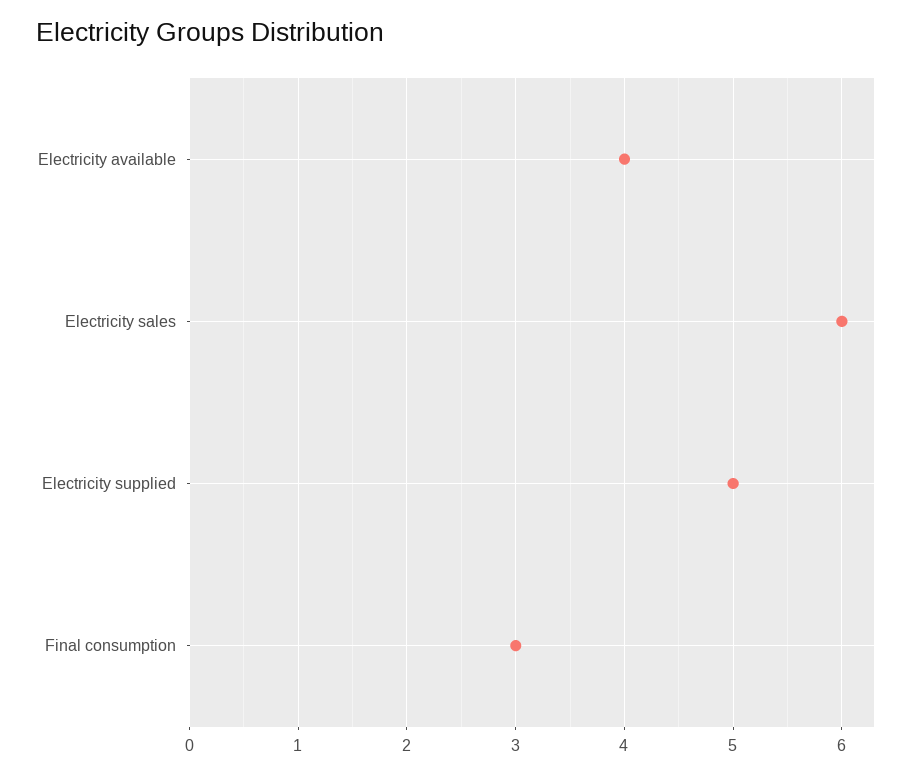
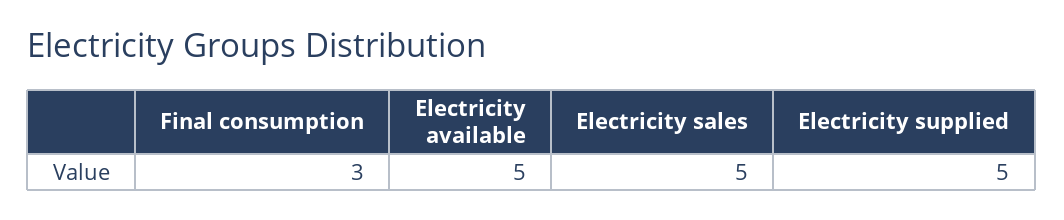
  {
-   "Electricity available": 4,
+   "Electricity available": 5,
-   "Electricity sales": 6,
+   "Electricity sales": 5,
    "Electricity supplied": 5,
    "Final consumption": 3
  }

